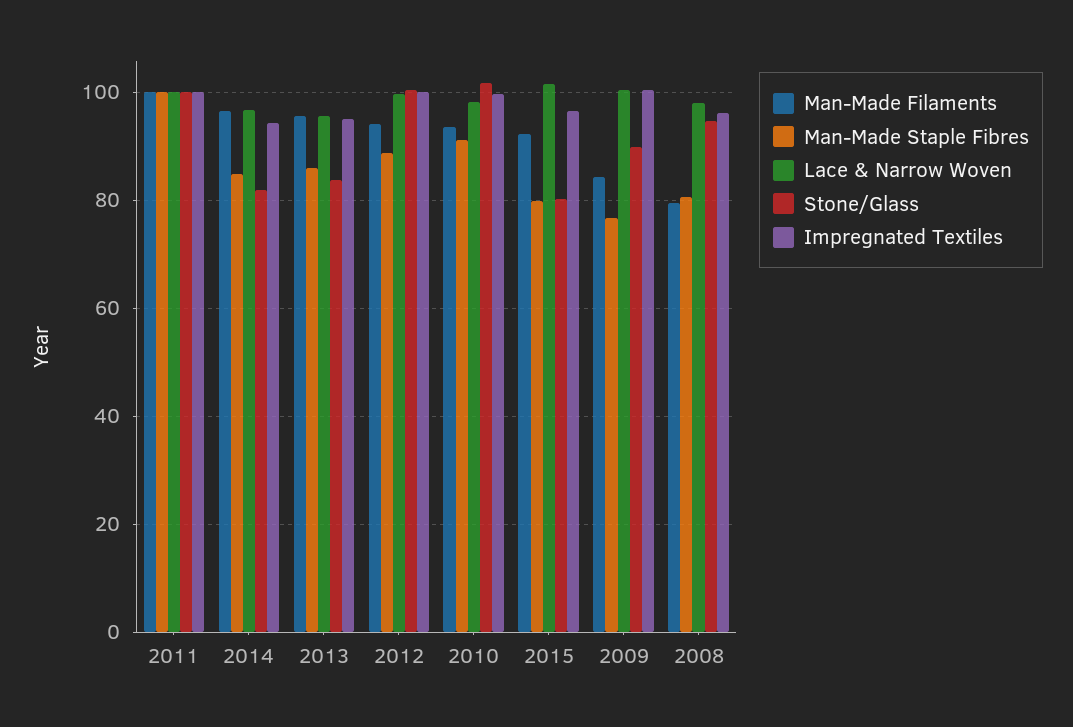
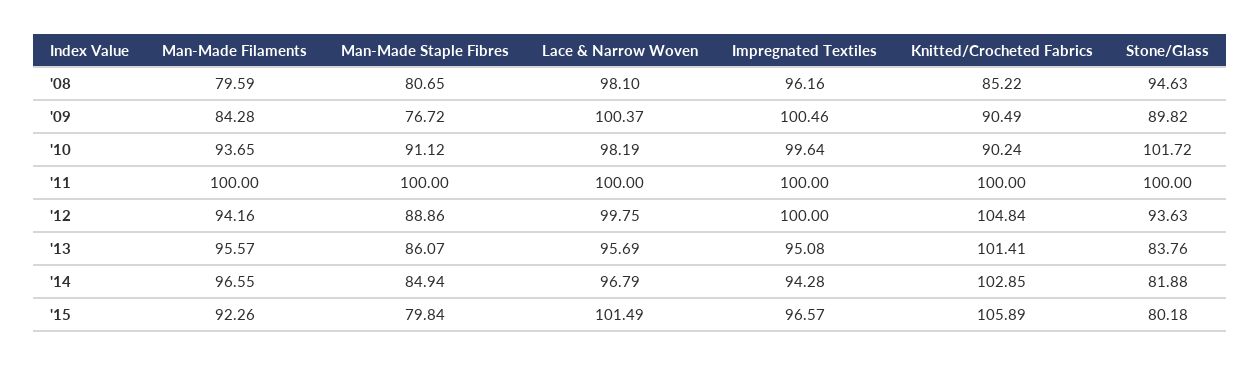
  {
    "Man-Made Filaments": {
      "2011": 100,
      "2014": 96.55,
      "2013": 95.57,
      "2012": 94.16,
      "2010": 93.65,
      "2015": 92.26,
      "2009": 84.28,
      "2008": 79.59
    },
    "Man-Made Staple Fibres": {
      "2011": 100,
      "2014": 84.94,
      "2013": 86.07,
      "2012": 88.86,
      "2010": 91.12,
      "2015": 79.84,
      "2009": 76.72,
      "2008": 80.65
    },
    "Lace & Narrow Woven": {
      "2011": 100,
      "2014": 96.79,
      "2013": 95.69,
      "2012": 99.75,
      "2010": 98.19,
      "2015": 101.49,
      "2009": 100.37,
      "2008": 98.1
    },
    "Stone/Glass": {
      "2011": 100,
      "2014": 81.88,
      "2013": 83.76,
-     "2012": 100,
+     "2012": 93.63,
      "2010": 101.72,
      "2015": 80.18,
      "2009": 89.82,
      "2008": 94.63
    },
    "Impregnated Textiles": {
      "2011": 100,
      "2014": 94.28,
      "2013": 95.08,
      "2012": 100,
      "2010": 99.64,
      "2015": 96.57,
      "2009": 100.46,
      "2008": 96.16
-   }
+   },
+   "Knitted/Crocheted Fabrics": {
+     "2008": 85.22,
+     "2009": 90.49,
+     "2010": 90.24,
+     "2011": 100,
+     "2012": 104.84,
+     "2013": 101.41,
+     "2014": 102.85,
+     "2015": 105.89
+   }
  }

